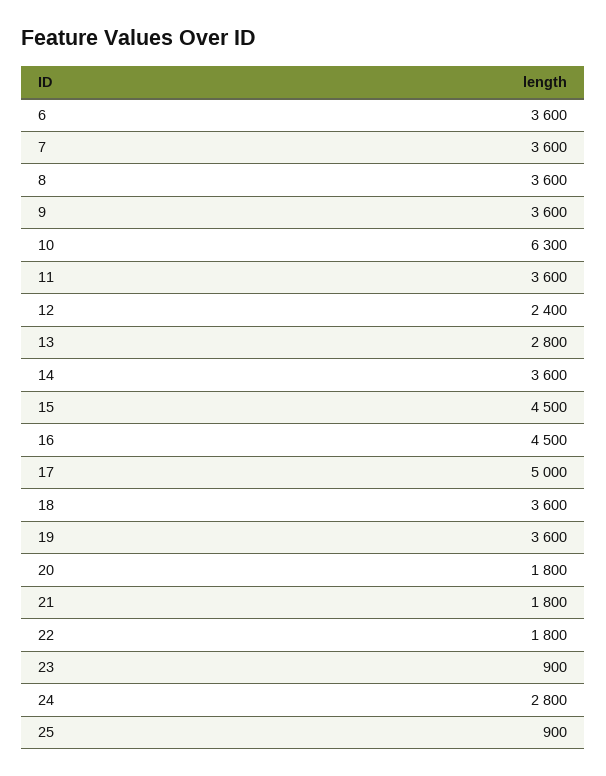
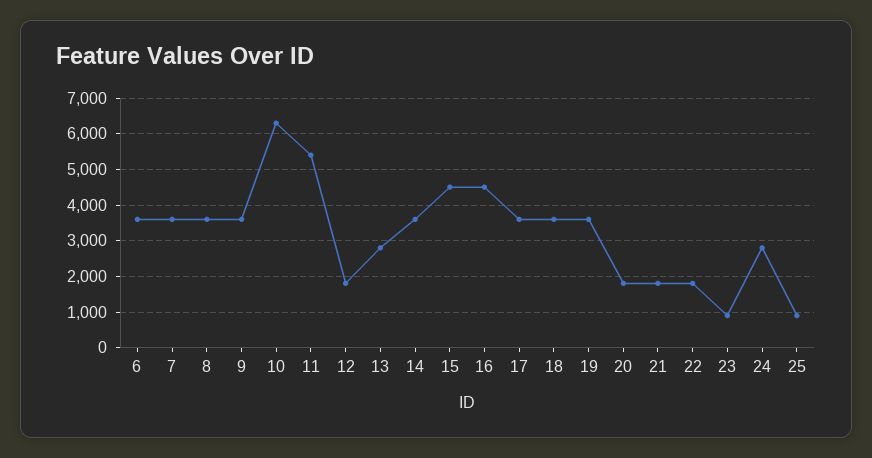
  {
    "6": 3600,
    "7": 3600,
    "8": 3600,
    "9": 3600,
    "10": 6300,
-   "11": 3600,
+   "11": 5400,
-   "12": 2400,
+   "12": 1800,
    "13": 2800,
    "14": 3600,
    "15": 4500,
    "16": 4500,
-   "17": 5000,
+   "17": 3600,
    "18": 3600,
    "19": 3600,
    "20": 1800,
    "21": 1800,
    "22": 1800,
    "23": 900,
    "24": 2800,
    "25": 900
  }

